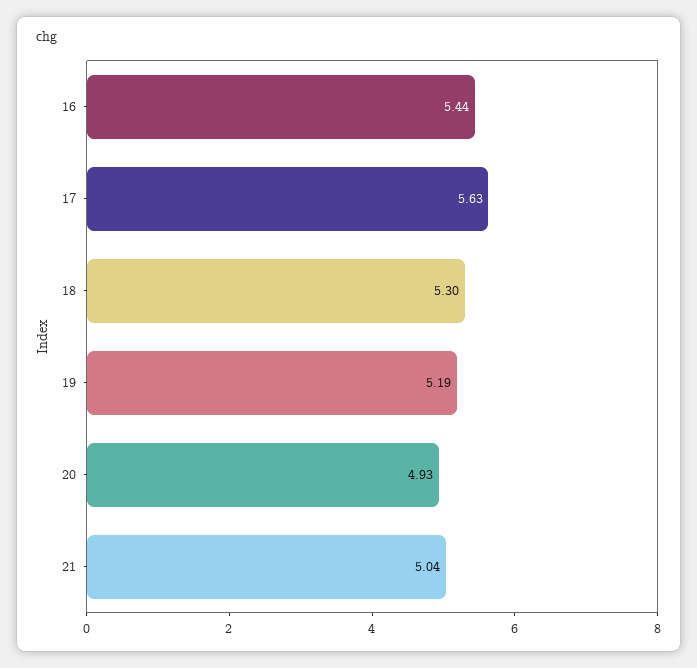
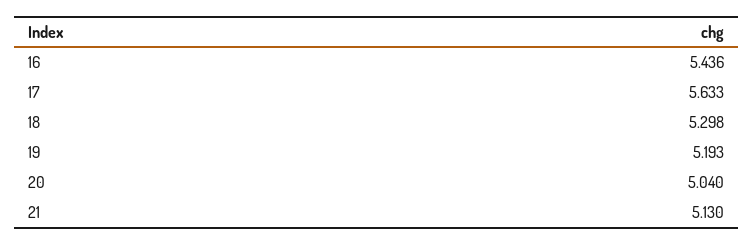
  {
    "16": 5.436,
    "17": 5.633,
    "18": 5.298,
    "19": 5.193,
-   "20": 4.93,
+   "20": 5.04,
-   "21": 5.04
+   "21": 5.13
  }

